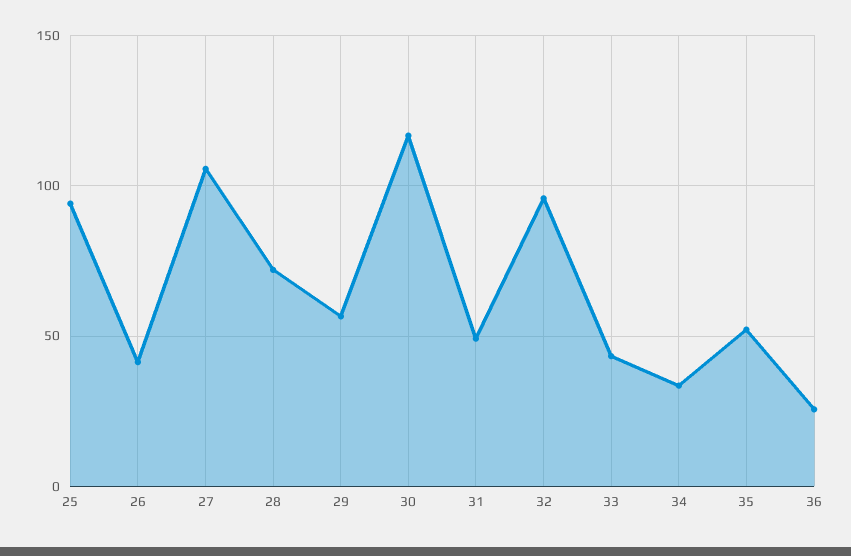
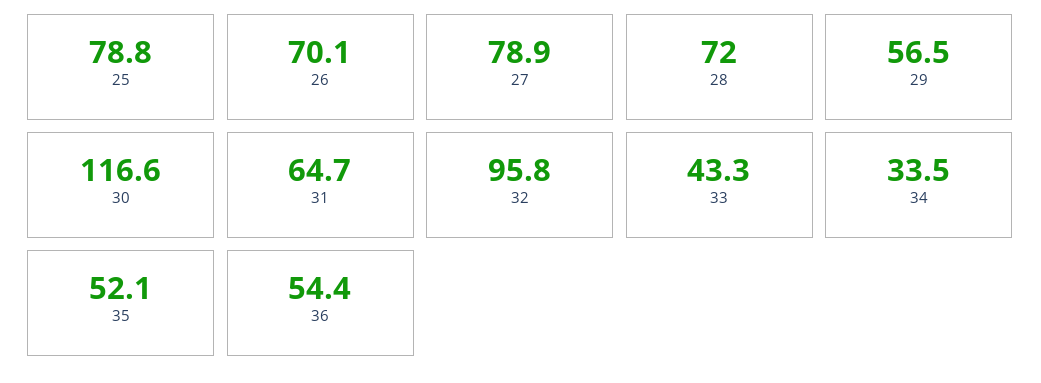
  {
-   "25": 95,
+   "25": 78.8,
-   "26": 40,
+   "26": 70.1,
-   "27": 105,
+   "27": 78.9,
    "28": 72,
    "29": 56.5,
    "30": 116.6,
-   "31": 50,
+   "31": 64.7,
    "32": 95.8,
    "33": 43.3,
    "34": 33.5,
    "35": 52.1,
-   "36": 25
+   "36": 54.4
  }

